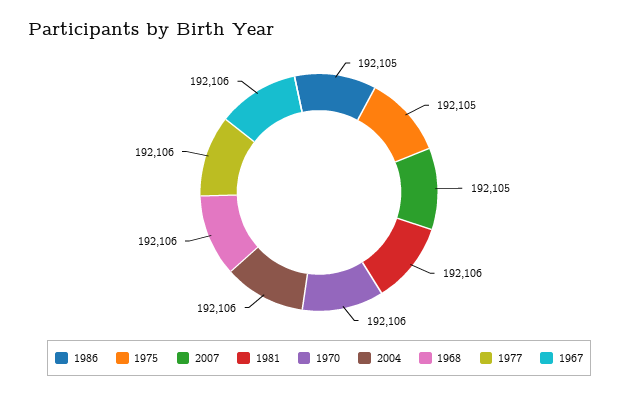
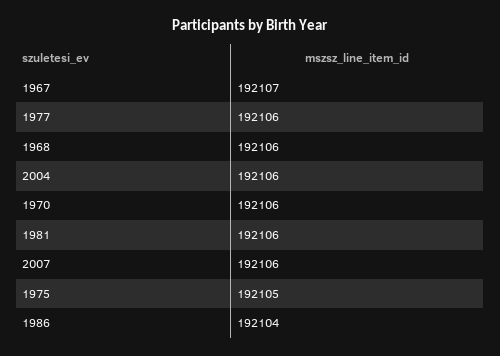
  {
-   "1986": 192105,
+   "1986": 192104,
    "1975": 192105,
-   "2007": 192105,
+   "2007": 192106,
    "1981": 192106,
    "1970": 192106,
    "2004": 192106,
    "1968": 192106,
    "1977": 192106,
-   "1967": 192106
+   "1967": 192107
  }

